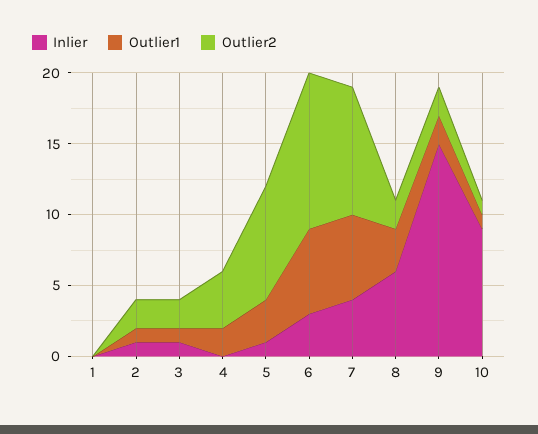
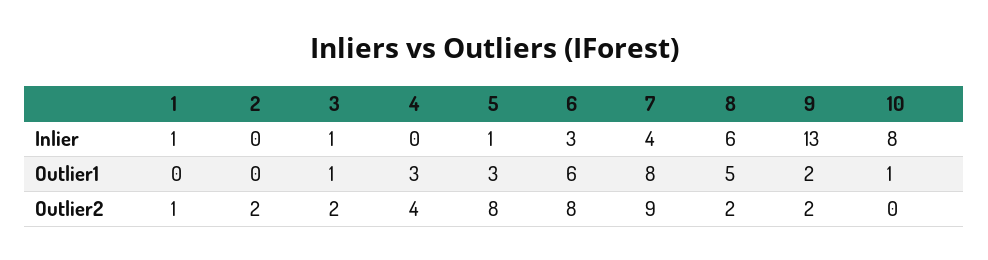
  {
    "Inlier": {
-     "1": 0,
+     "1": 1,
-     "2": 1,
+     "2": 0,
      "3": 1,
      "4": 0,
      "5": 1,
      "6": 3,
      "7": 4,
      "8": 6,
-     "9": 15,
+     "9": 13,
-     "10": 9
+     "10": 8
    },
    "Outlier1": {
      "1": 0,
-     "2": 1,
+     "2": 0,
      "3": 1,
-     "4": 2,
+     "4": 3,
      "5": 3,
      "6": 6,
-     "7": 6,
+     "7": 8,
-     "8": 3,
+     "8": 5,
      "9": 2,
      "10": 1
    },
    "Outlier2": {
-     "1": 0,
+     "1": 1,
      "2": 2,
      "3": 2,
      "4": 4,
      "5": 8,
-     "6": 11,
+     "6": 8,
      "7": 9,
      "8": 2,
      "9": 2,
-     "10": 1
+     "10": 0
    }
  }

